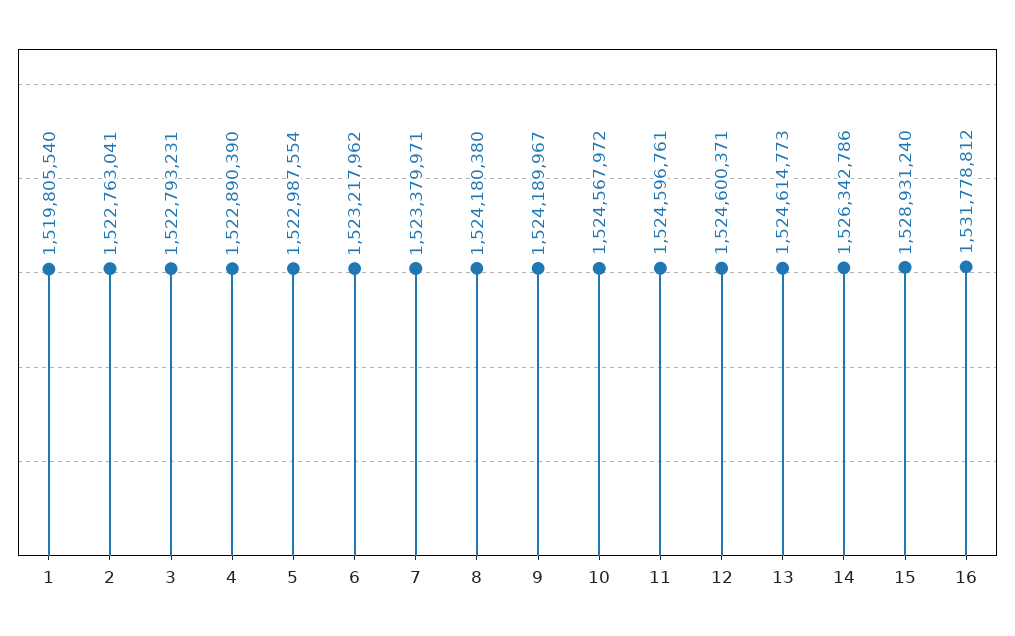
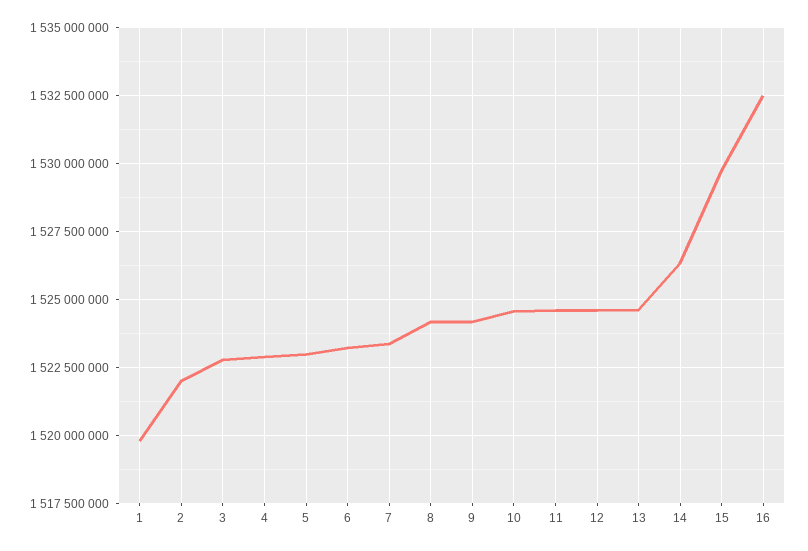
  {
    "1": 1519805540,
-   "2": 1522763041,
+   "2": 1522000000,
    "3": 1522793231,
    "4": 1522890390,
    "5": 1522987554,
    "6": 1523217962,
    "7": 1523379971,
    "8": 1524180380,
    "9": 1524189967,
    "10": 1524567972,
    "11": 1524596761,
    "12": 1524600371,
    "13": 1524614773,
    "14": 1526342786,
-   "15": 1528931240,
+   "15": 1529750000,
-   "16": 1531778812
+   "16": 1532500000
  }

